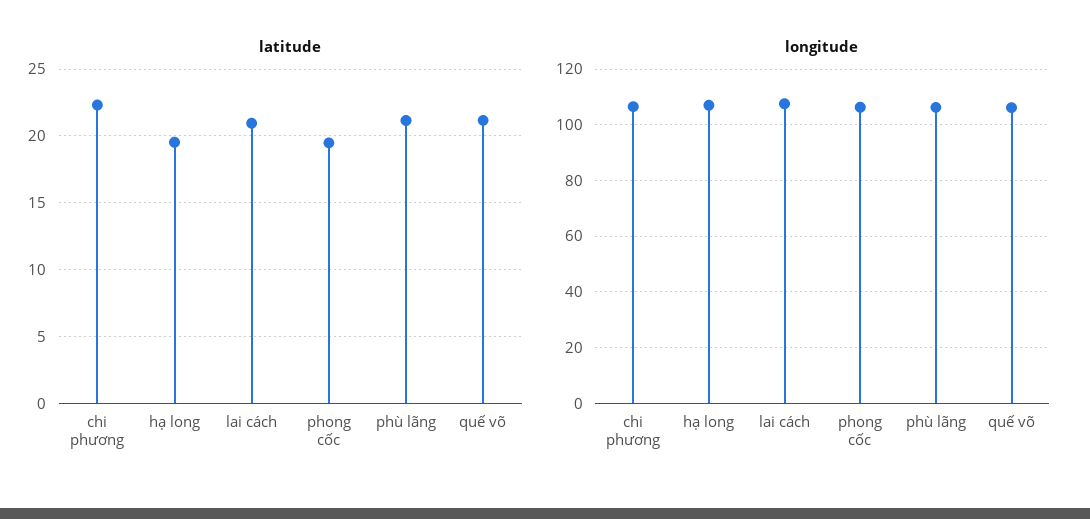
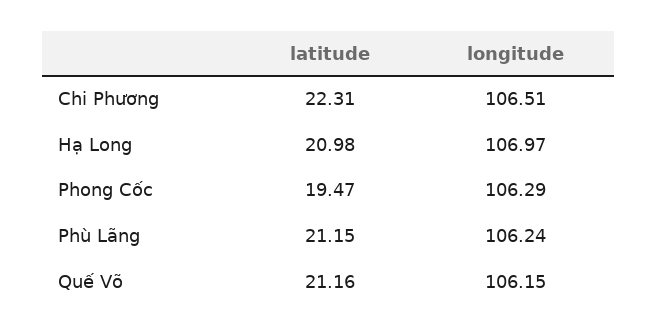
  {
    "latitude": {
      "chi phương": 22.31,
-     "hạ long": 19.5,
+     "hạ long": 20.98,
-     "lai cách": 21,
      "phong cốc": 19.47,
      "phù lãng": 21.15,
      "quế võ": 21.16
    },
    "longitude": {
      "chi phương": 106.51,
      "hạ long": 106.97,
-     "lai cách": 107.5,
      "phong cốc": 106.29,
      "phù lãng": 106.24,
      "quế võ": 106.15
    }
  }

